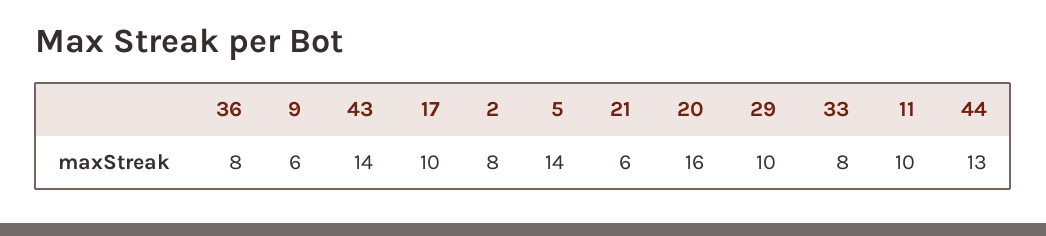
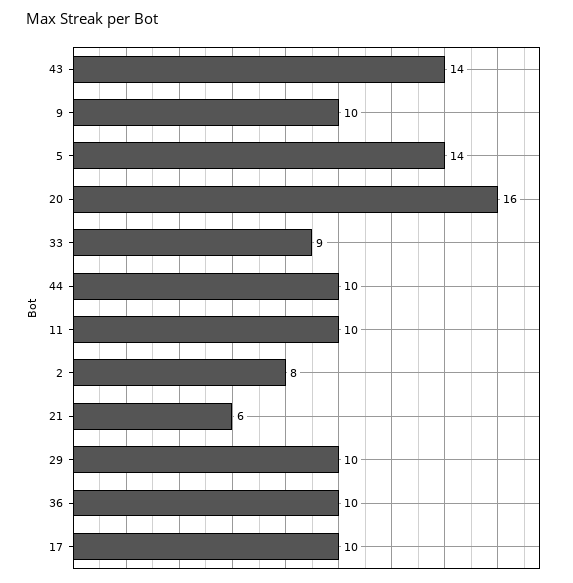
  {
-   "36": 8,
+   "36": 10,
-   "9": 6,
+   "9": 10,
    "43": 14,
    "17": 10,
    "2": 8,
    "5": 14,
    "21": 6,
    "20": 16,
    "29": 10,
-   "33": 8,
+   "33": 9,
    "11": 10,
-   "44": 13
+   "44": 10
  }

